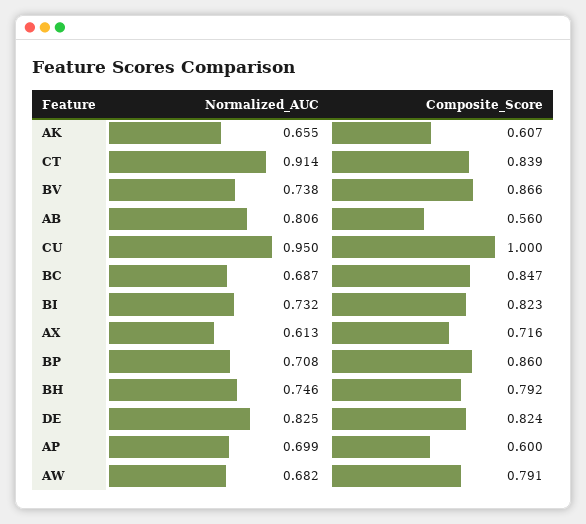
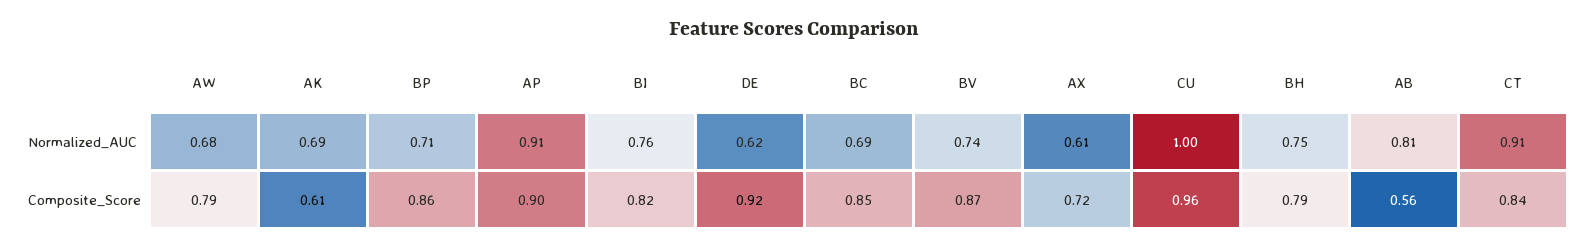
  {
    "Normalized_AUC": {
-     "AK": 0.655,
+     "AK": 0.69,
      "CT": 0.914,
      "BV": 0.738,
      "AB": 0.806,
-     "CU": 0.95,
+     "CU": 1,
      "BC": 0.687,
-     "BI": 0.732,
+     "BI": 0.76,
      "AX": 0.613,
      "BP": 0.708,
      "BH": 0.746,
-     "DE": 0.825,
+     "DE": 0.62,
-     "AP": 0.699,
+     "AP": 0.91,
      "AW": 0.682
    },
    "Composite_Score": {
      "AK": 0.607,
      "CT": 0.839,
      "BV": 0.866,
      "AB": 0.56,
-     "CU": 1,
+     "CU": 0.96,
      "BC": 0.847,
      "BI": 0.823,
      "AX": 0.716,
      "BP": 0.86,
      "BH": 0.792,
-     "DE": 0.824,
+     "DE": 0.92,
-     "AP": 0.6,
+     "AP": 0.9,
      "AW": 0.791
    }
  }

